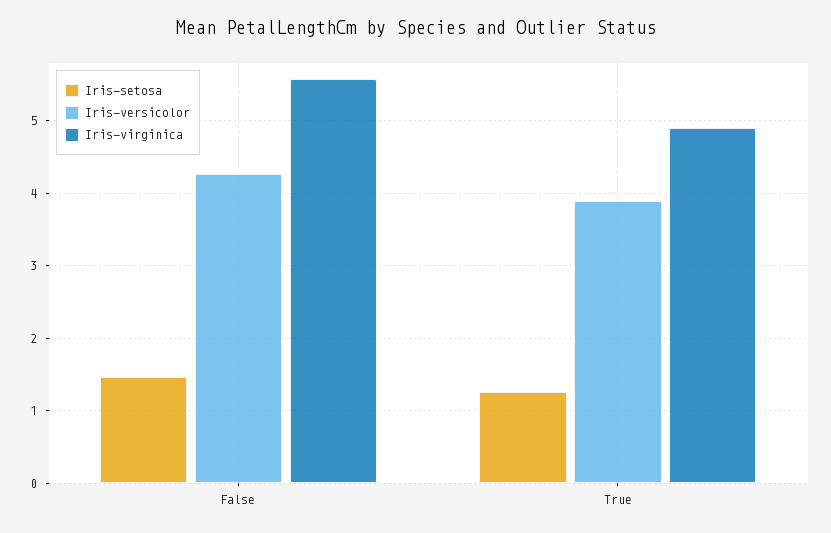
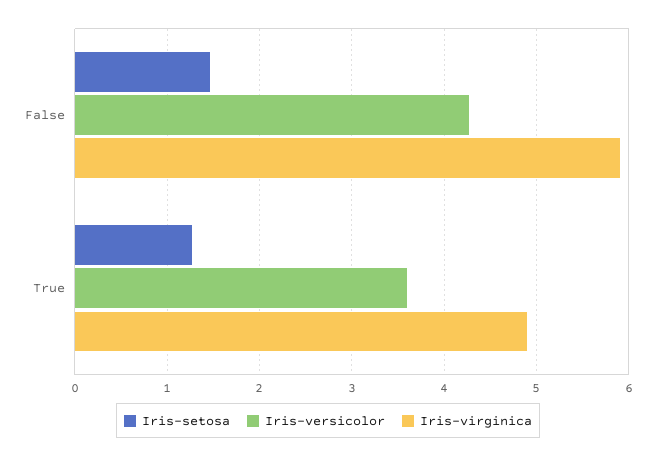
  {
    "Iris-setosa": {
      "False": 1.5,
      "True": 1.3
    },
    "Iris-versicolor": {
      "False": 4.3,
-     "True": 3.9
+     "True": 3.6
    },
    "Iris-virginica": {
-     "False": 5.6,
+     "False": 5.9,
      "True": 4.9
    }
  }

